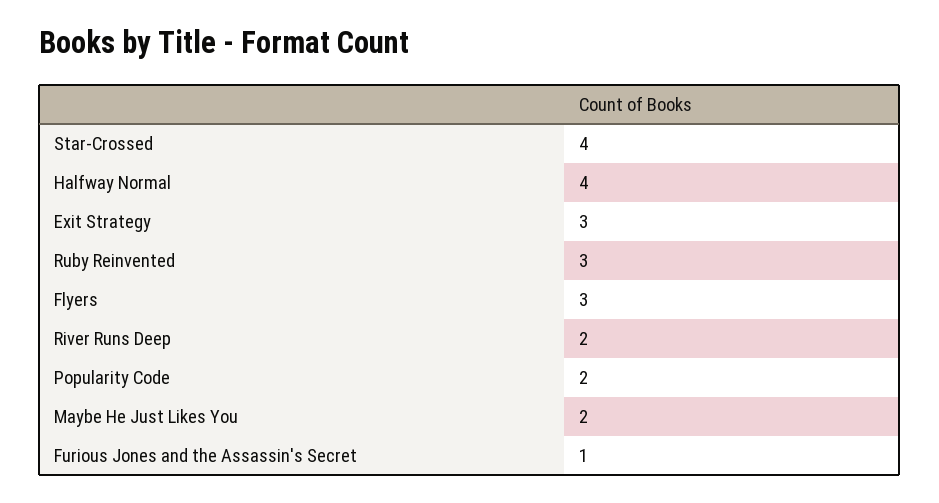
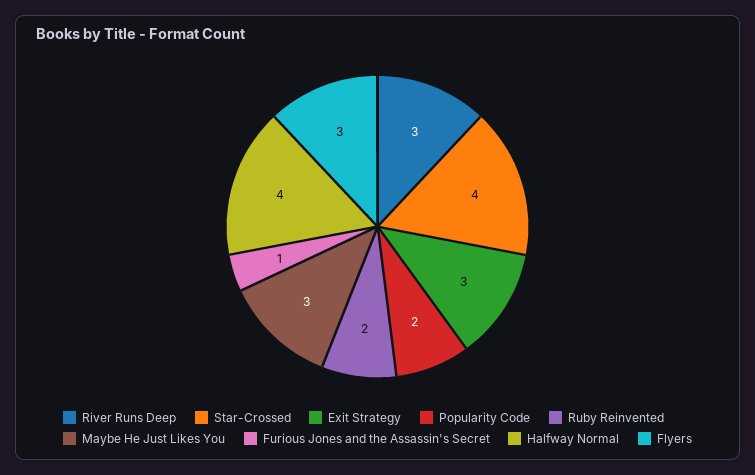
  {
    "Star-Crossed": 4,
    "Halfway Normal": 4,
    "Exit Strategy": 3,
-   "Ruby Reinvented": 3,
+   "Ruby Reinvented": 2,
    "Flyers": 3,
-   "River Runs Deep": 2,
+   "River Runs Deep": 3,
    "Popularity Code": 2,
-   "Maybe He Just Likes You": 2,
+   "Maybe He Just Likes You": 3,
    "Furious Jones and the Assassin's Secret": 1
  }

